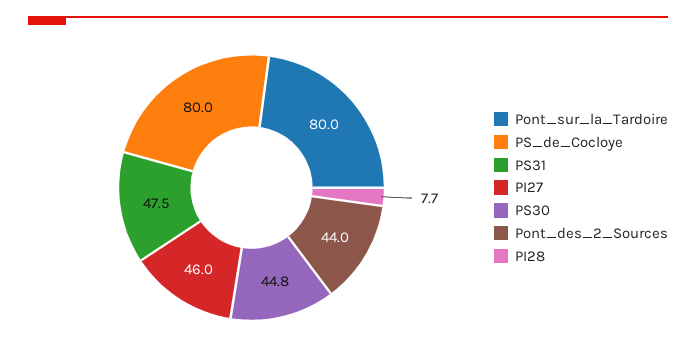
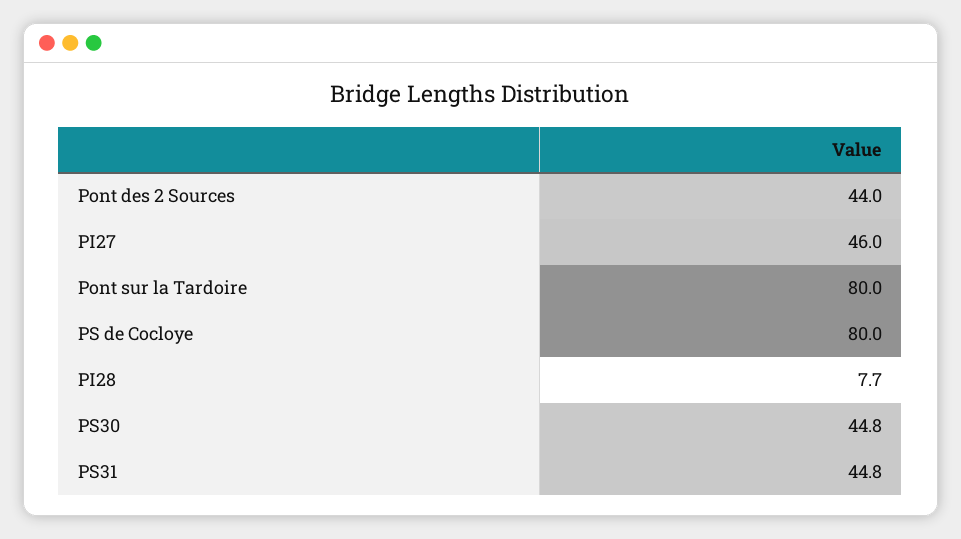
  {
    "Pont_sur_la_Tardoire": 80,
    "PS_de_Cocloye": 80,
-   "PS31": 47.5,
+   "PS31": 44.8,
    "PI27": 46,
    "PS30": 44.8,
    "Pont_des_2_Sources": 44,
    "PI28": 7.7
  }

